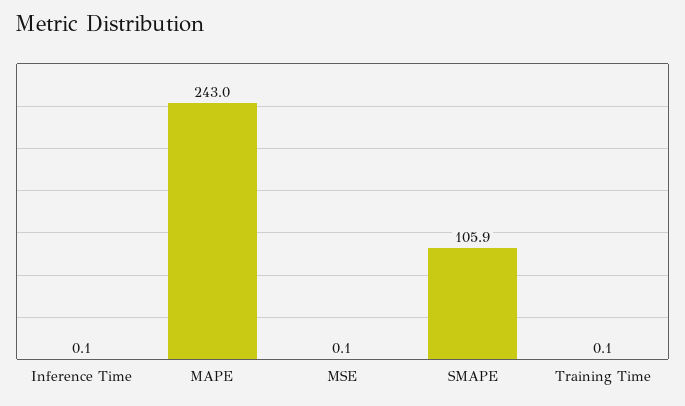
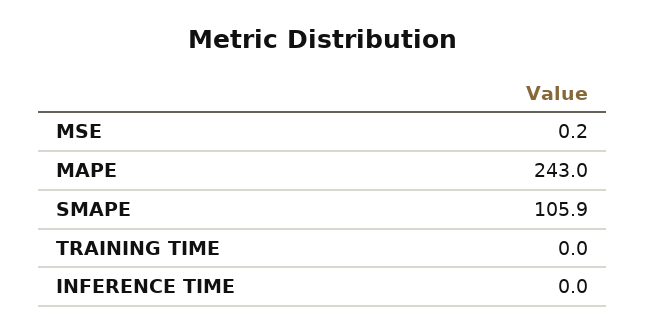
  {
-   "Inference Time": 0.1,
+   "Inference Time": 0,
    "MAPE": 243,
-   "MSE": 0.1,
+   "MSE": 0.2,
    "SMAPE": 105.9,
-   "Training Time": 0.1
+   "Training Time": 0
  }

